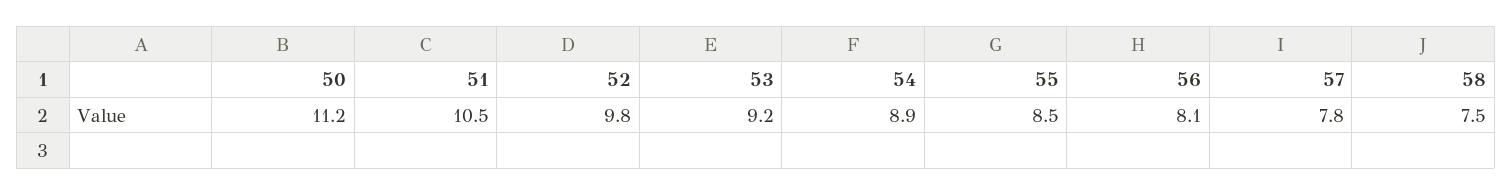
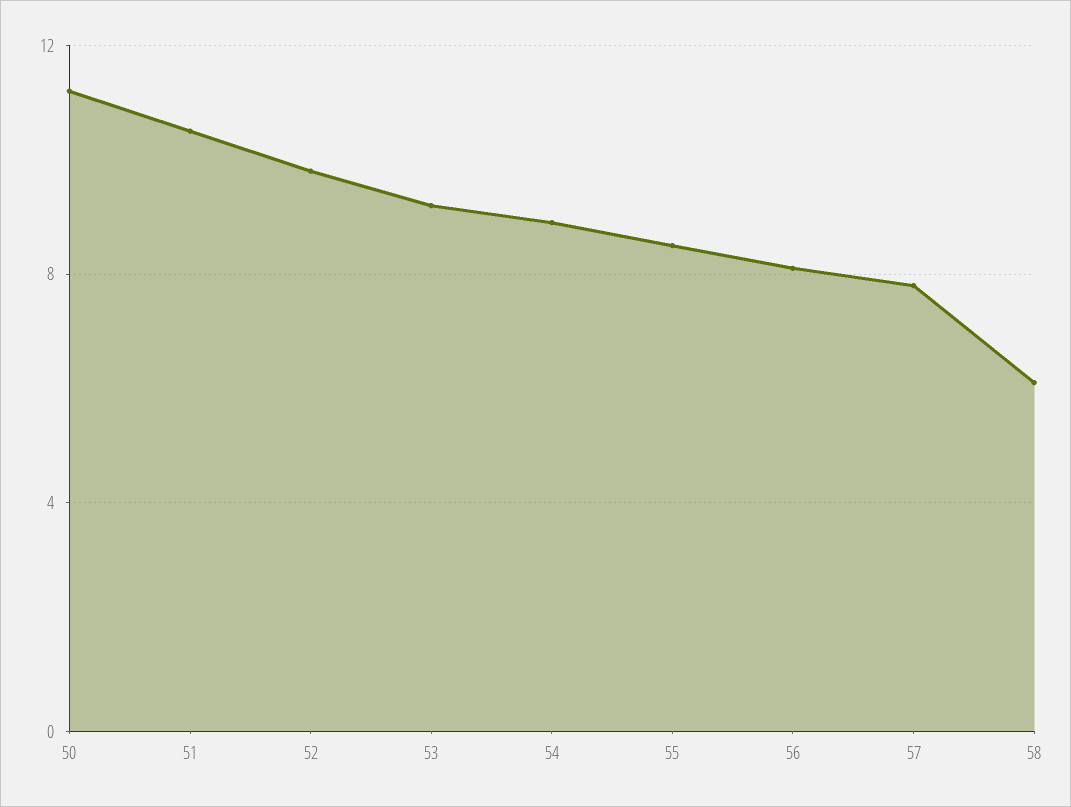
  {
    "50": 11.2,
    "51": 10.5,
    "52": 9.8,
    "53": 9.2,
    "54": 8.9,
    "55": 8.5,
    "56": 8.1,
    "57": 7.8,
-   "58": 7.5
+   "58": 6
  }

